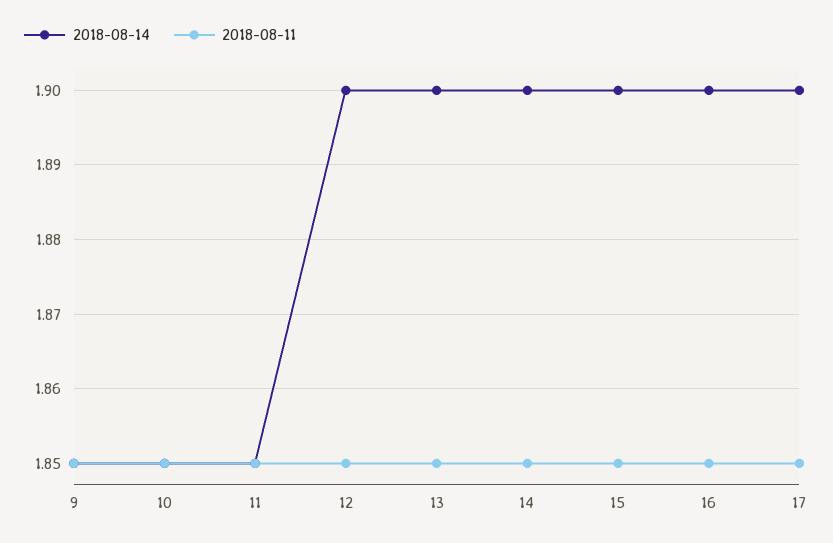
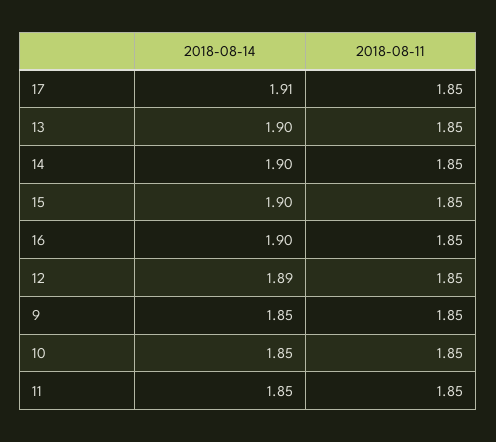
  {
    "2018-08-14": {
      "9": 1.85,
      "10": 1.85,
      "11": 1.85,
-     "12": 1.9,
+     "12": 1.89,
      "13": 1.9,
      "14": 1.9,
      "15": 1.9,
      "16": 1.9,
-     "17": 1.9
+     "17": 1.91
    },
    "2018-08-11": {
      "9": 1.85,
      "10": 1.85,
      "11": 1.85,
      "12": 1.85,
      "13": 1.85,
      "14": 1.85,
      "15": 1.85,
      "16": 1.85,
      "17": 1.85
    }
  }

